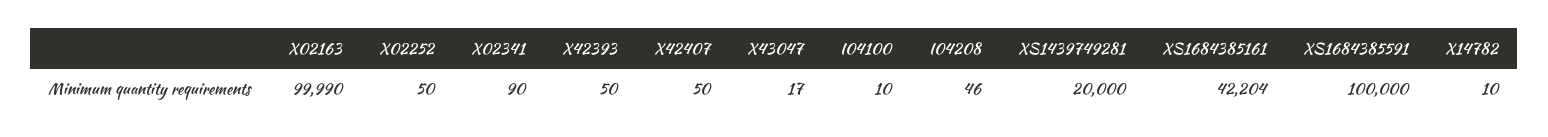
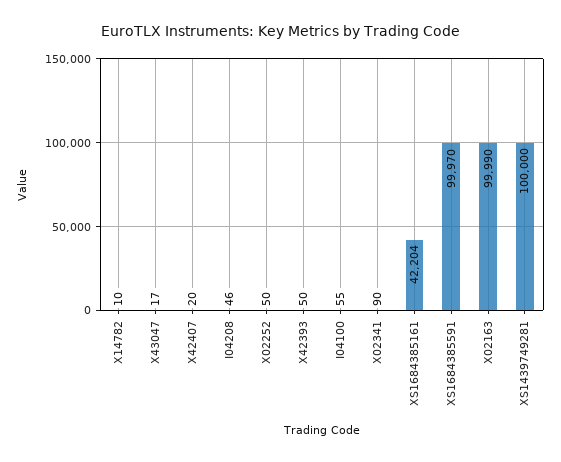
  {
    "X02163": 99990,
    "X02252": 50,
    "X02341": 90,
    "X42393": 50,
-   "X42407": 50,
+   "X42407": 20,
    "X43047": 17,
-   "I04100": 10,
+   "I04100": 55,
    "I04208": 46,
-   "XS1439749281": 20000,
+   "XS1439749281": 100000,
    "XS1684385161": 42204,
-   "XS1684385591": 100000,
+   "XS1684385591": 99970,
    "X14782": 10
  }

